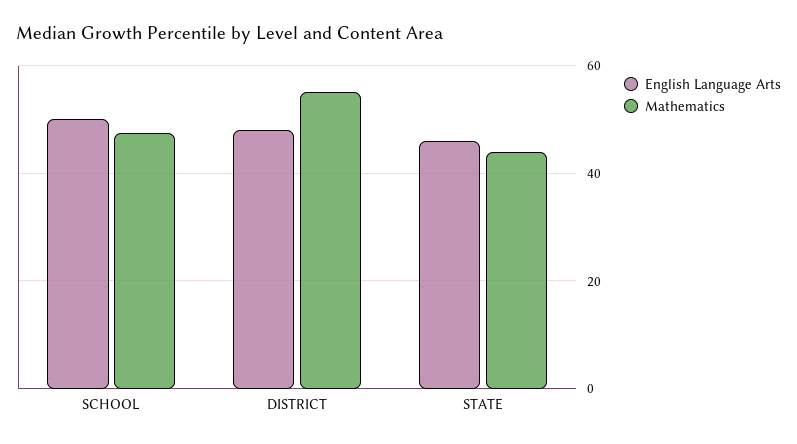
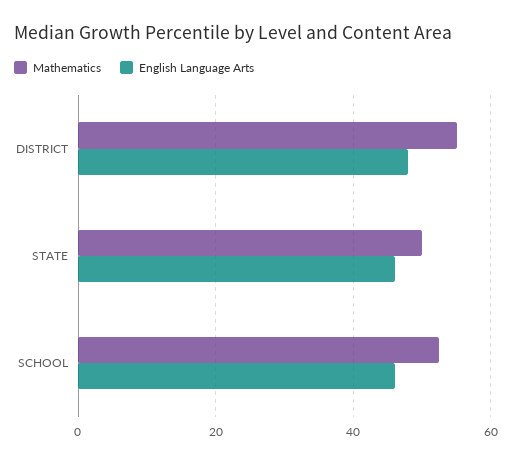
  {
    "English Language Arts": {
-     "SCHOOL": 50,
+     "SCHOOL": 46,
      "DISTRICT": 48,
      "STATE": 46
    },
    "Mathematics": {
-     "SCHOOL": 48,
+     "SCHOOL": 52,
      "DISTRICT": 56,
-     "STATE": 44
+     "STATE": 50
    }
  }

